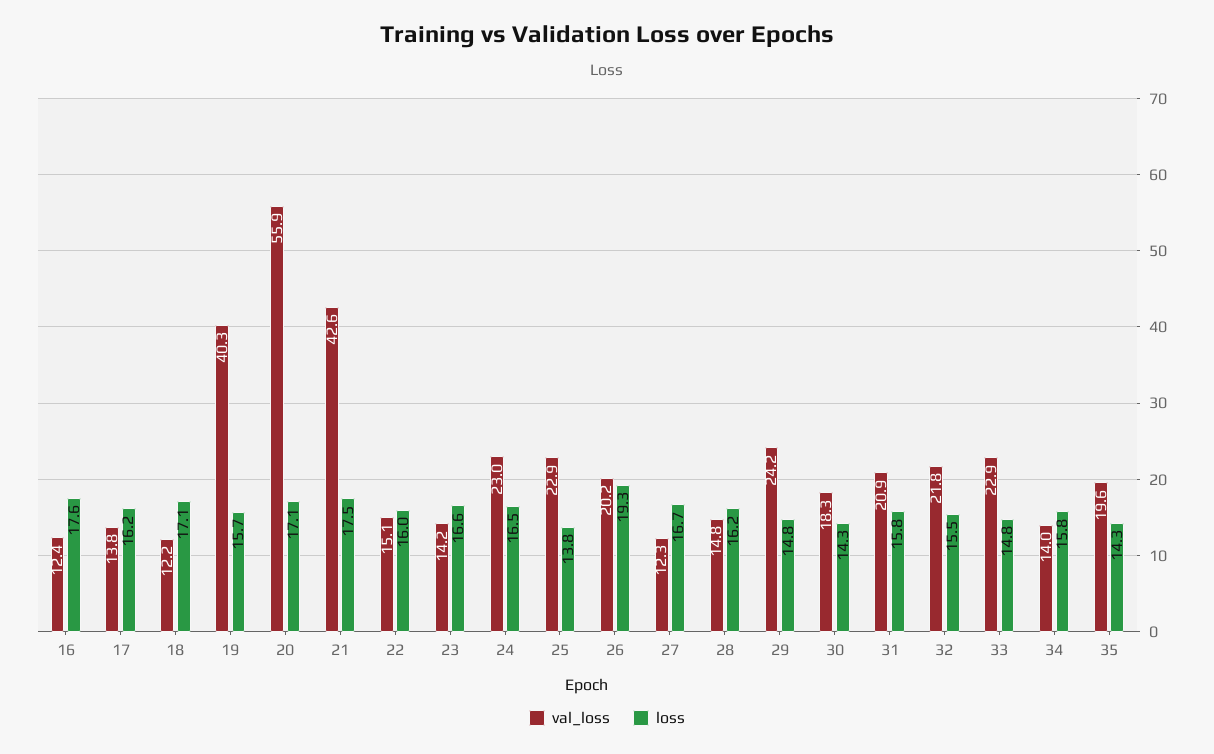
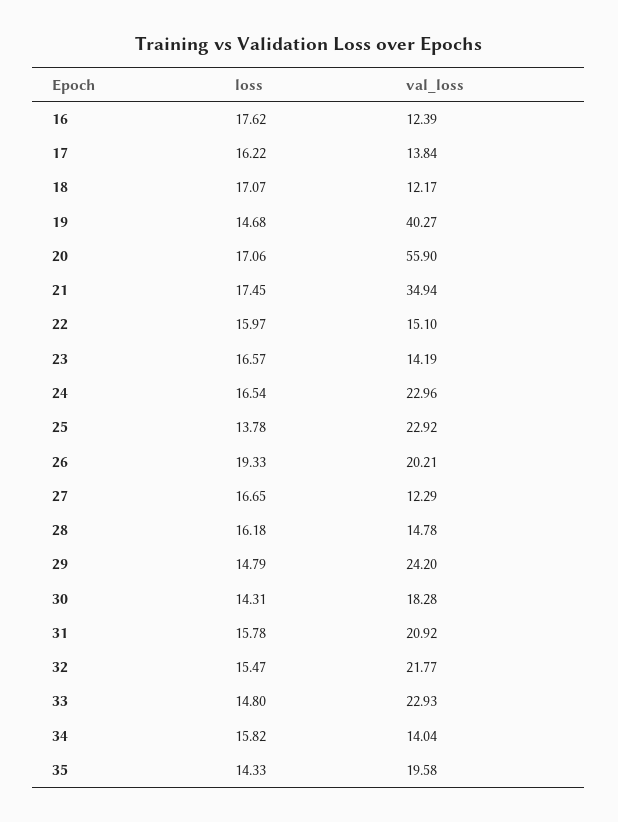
  {
    "val_loss": {
      "16": 12.39,
      "17": 13.84,
      "18": 12.17,
      "19": 40.27,
      "20": 55.9,
-     "21": 42.6,
+     "21": 34.94,
      "22": 15.1,
      "23": 14.19,
      "24": 22.96,
      "25": 22.92,
      "26": 20.21,
      "27": 12.29,
      "28": 14.78,
      "29": 24.2,
      "30": 18.28,
      "31": 20.92,
      "32": 21.77,
      "33": 22.93,
      "34": 14.04,
      "35": 19.58
    },
    "loss": {
      "16": 17.62,
      "17": 16.22,
      "18": 17.07,
-     "19": 15.7,
+     "19": 14.68,
      "20": 17.06,
      "21": 17.45,
      "22": 15.97,
      "23": 16.57,
      "24": 16.54,
      "25": 13.78,
      "26": 19.33,
      "27": 16.65,
      "28": 16.18,
      "29": 14.79,
      "30": 14.31,
      "31": 15.78,
      "32": 15.47,
      "33": 14.8,
      "34": 15.82,
      "35": 14.33
    }
  }

